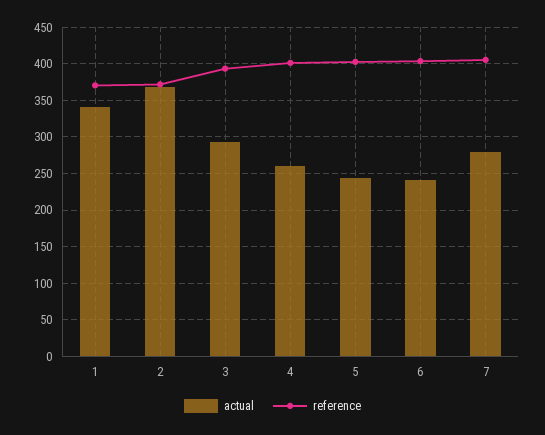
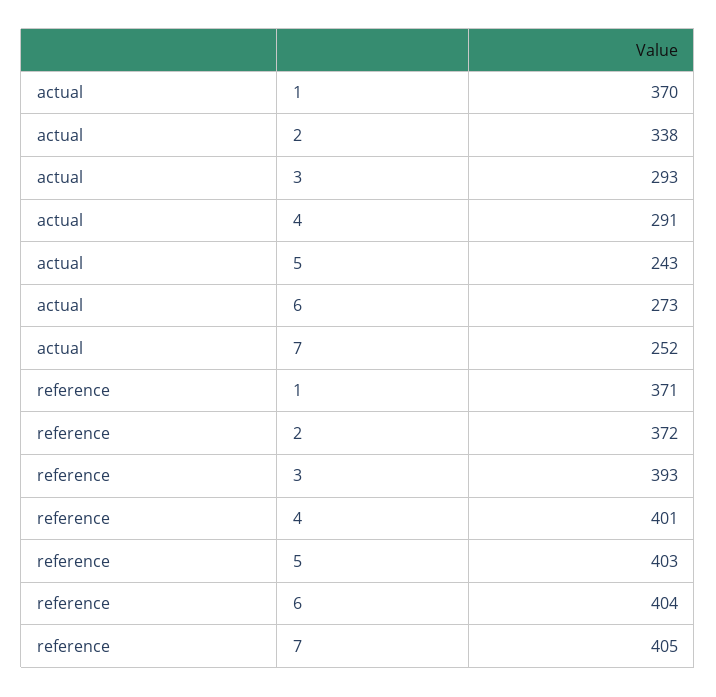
  {
    "actual": {
-     "1": 340,
+     "1": 370,
-     "2": 370,
+     "2": 338,
      "3": 293,
-     "4": 260,
+     "4": 291,
      "5": 243,
-     "6": 240,
+     "6": 273,
-     "7": 280
+     "7": 252
    },
    "reference": {
      "1": 371,
      "2": 372,
      "3": 393,
      "4": 401,
      "5": 403,
      "6": 404,
      "7": 405
    }
  }

